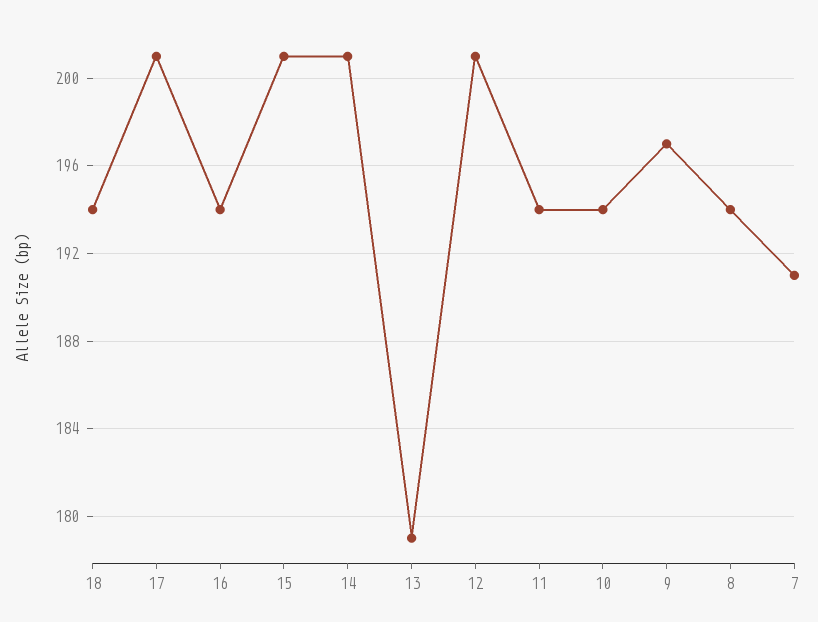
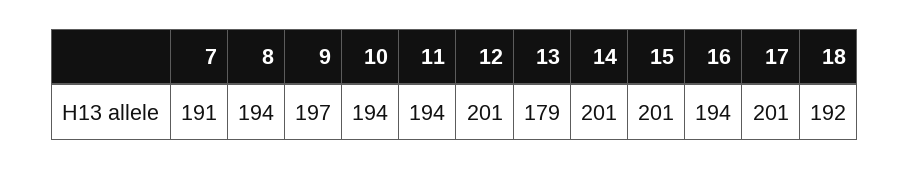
  {
-   "18": 194,
+   "18": 192,
    "17": 201,
    "16": 194,
    "15": 201,
    "14": 201,
    "13": 179,
    "12": 201,
    "11": 194,
    "10": 194,
    "9": 197,
    "8": 194,
    "7": 191
  }

